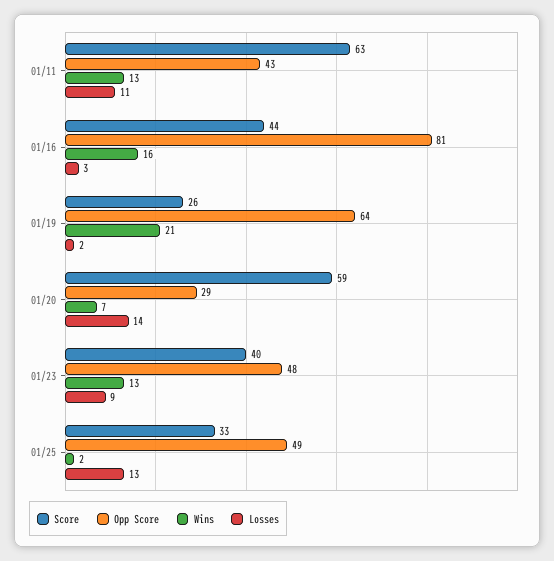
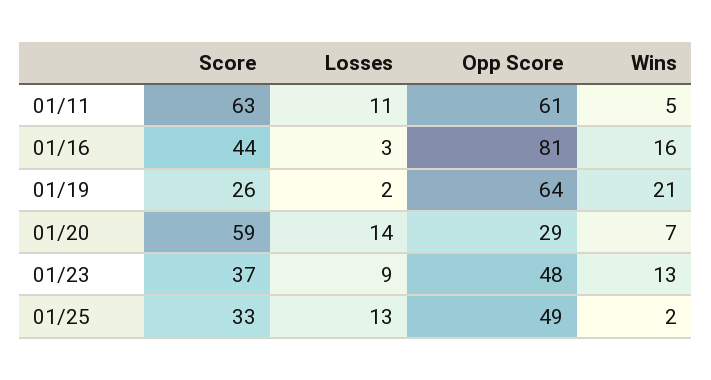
  {
    "Score": {
      "01/11": 63,
      "01/16": 44,
      "01/19": 26,
      "01/20": 59,
-     "01/23": 40,
+     "01/23": 37,
      "01/25": 33
    },
    "Opp Score": {
-     "01/11": 43,
+     "01/11": 61,
      "01/16": 81,
      "01/19": 64,
      "01/20": 29,
      "01/23": 48,
      "01/25": 49
    },
    "Wins": {
-     "01/11": 13,
+     "01/11": 5,
      "01/16": 16,
      "01/19": 21,
      "01/20": 7,
      "01/23": 13,
      "01/25": 2
    },
    "Losses": {
      "01/11": 11,
      "01/16": 3,
      "01/19": 2,
      "01/20": 14,
      "01/23": 9,
      "01/25": 13
    }
  }

